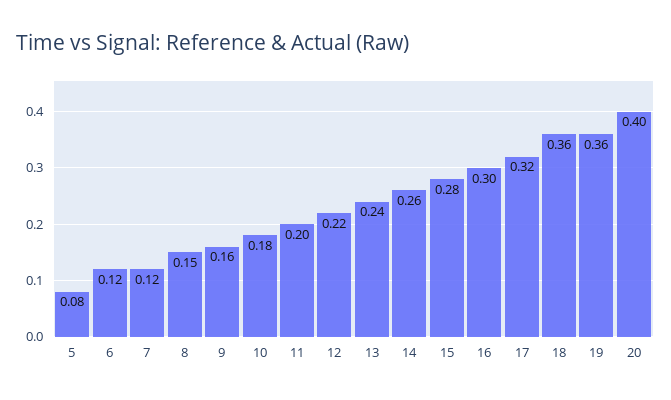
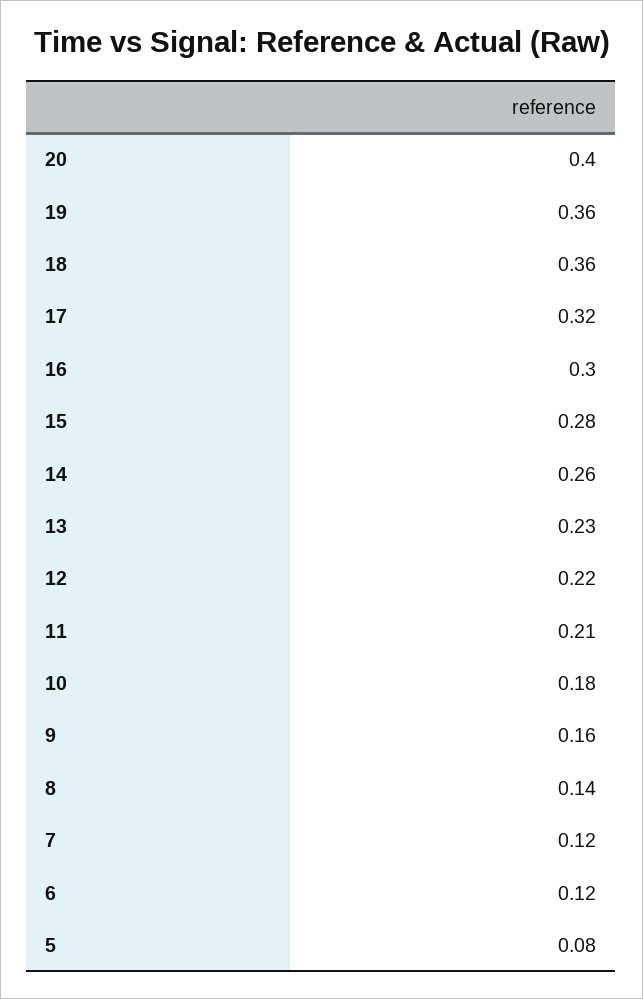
  {
    "5": 0.08,
    "6": 0.12,
    "7": 0.12,
-   "8": 0.15,
+   "8": 0.14,
    "9": 0.16,
    "10": 0.18,
-   "11": 0.2,
+   "11": 0.21,
    "12": 0.22,
-   "13": 0.24,
+   "13": 0.23,
    "14": 0.26,
    "15": 0.28,
    "16": 0.3,
    "17": 0.32,
    "18": 0.36,
    "19": 0.36,
    "20": 0.4
  }

